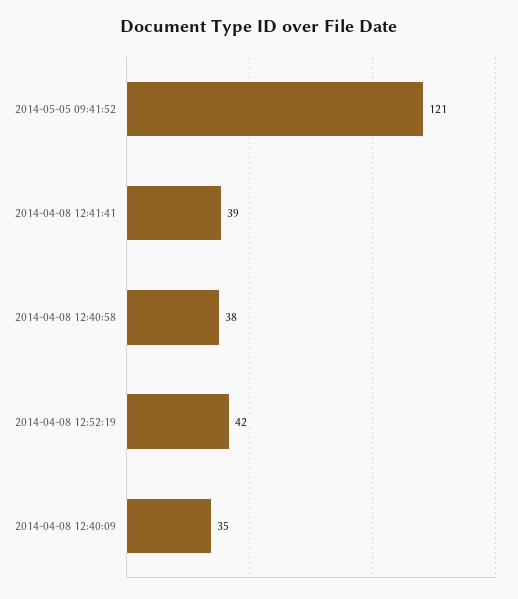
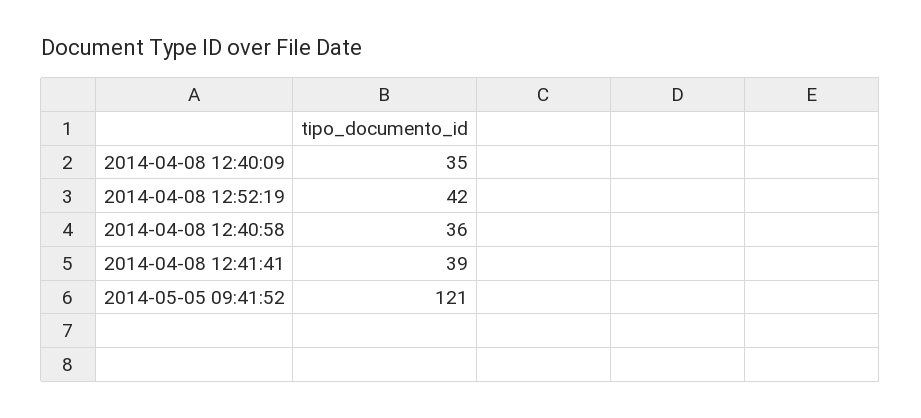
  {
    "2014-05-05 09:41:52": 121,
    "2014-04-08 12:41:41": 39,
-   "2014-04-08 12:40:58": 38,
+   "2014-04-08 12:40:58": 36,
    "2014-04-08 12:52:19": 42,
    "2014-04-08 12:40:09": 35
  }

